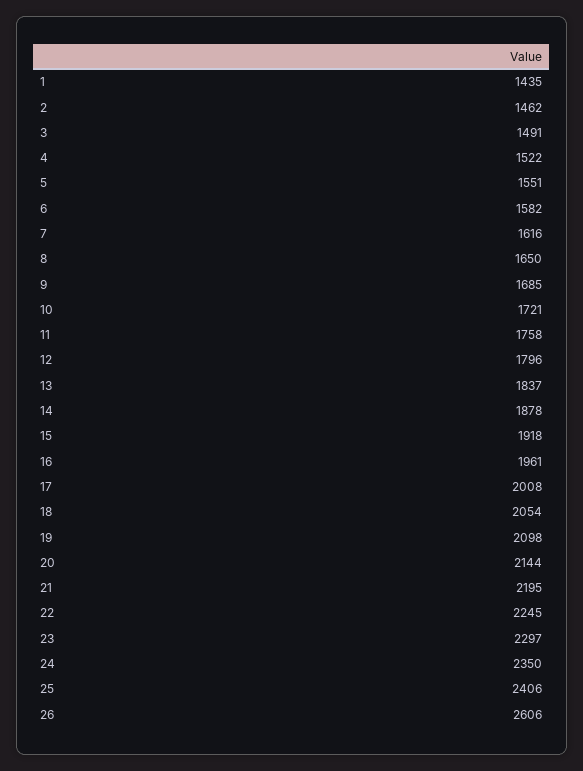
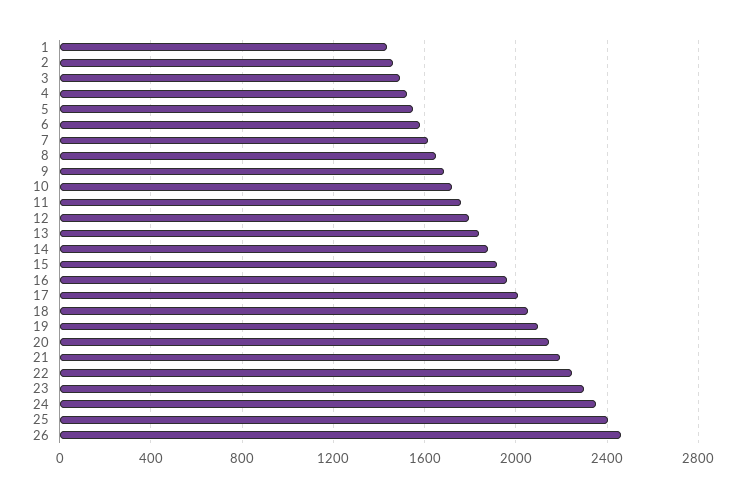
  {
    "1": 1435,
    "2": 1462,
    "3": 1491,
    "4": 1522,
    "5": 1551,
    "6": 1582,
    "7": 1616,
    "8": 1650,
    "9": 1685,
    "10": 1721,
    "11": 1758,
    "12": 1796,
    "13": 1837,
    "14": 1878,
    "15": 1918,
    "16": 1961,
    "17": 2008,
    "18": 2054,
    "19": 2098,
    "20": 2144,
    "21": 2195,
    "22": 2245,
    "23": 2297,
    "24": 2350,
    "25": 2406,
-   "26": 2606
+   "26": 2450
  }

